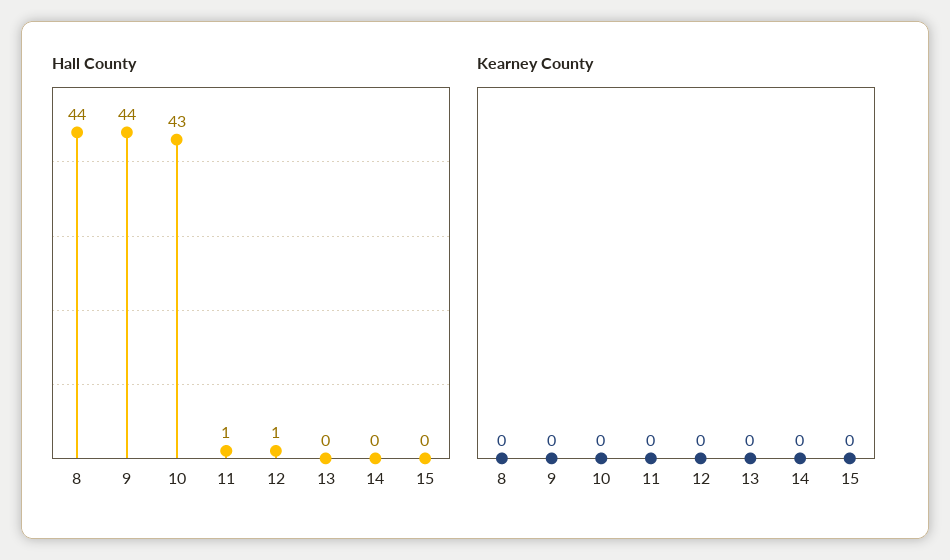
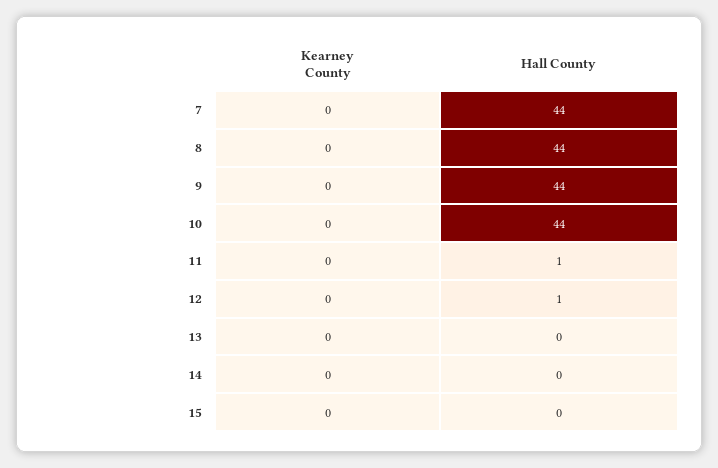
  {
    "Hall County": {
      "8": 44,
      "9": 44,
-     "10": 43,
+     "10": 44,
      "11": 1,
      "12": 1,
      "13": 0,
      "14": 0,
-     "15": 0
+     "15": 0,
+     "7": 44
    },
    "Kearney County": {
      "8": 0,
      "9": 0,
      "10": 0,
      "11": 0,
      "12": 0,
      "13": 0,
      "14": 0,
-     "15": 0
+     "15": 0,
+     "7": 0
    }
  }

